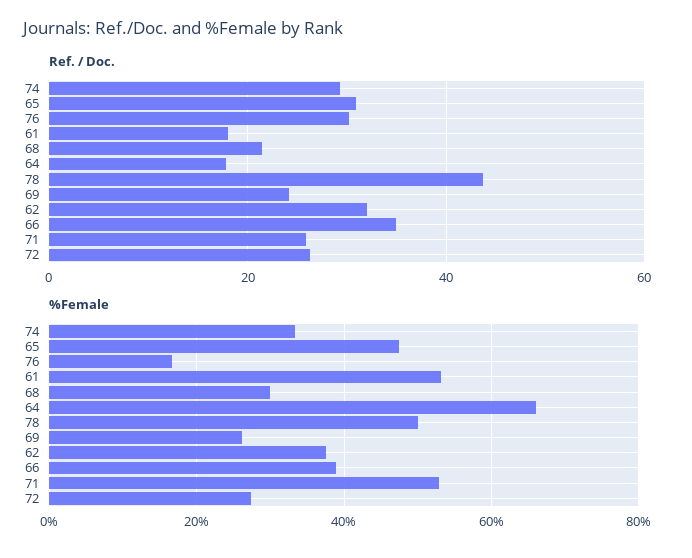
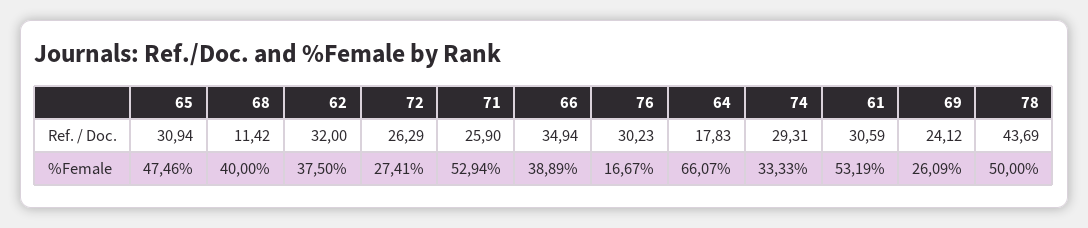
  {
    "Ref. / Doc.": {
      "74": 29.31,
      "65": 30.94,
      "76": 30.23,
-     "61": 18,
+     "61": 30.59,
-     "68": 22,
+     "68": 11.42,
      "64": 17.83,
      "78": 43.69,
      "69": 24.12,
      "62": 32,
      "66": 34.94,
      "71": 25.9,
      "72": 26.29
    },
    "%Female": {
      "74": 33.33,
      "65": 47.46,
      "76": 16.67,
      "61": 53.19,
-     "68": 30,
+     "68": 40,
      "64": 66.07,
      "78": 50,
      "69": 26.09,
      "62": 37.5,
      "66": 38.89,
      "71": 52.94,
      "72": 27.41
    }
  }

